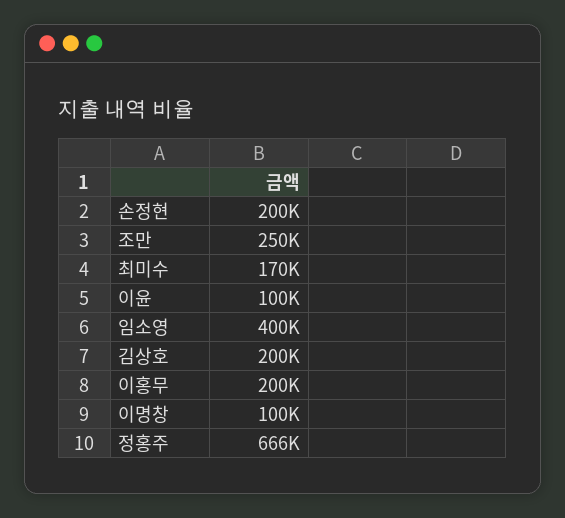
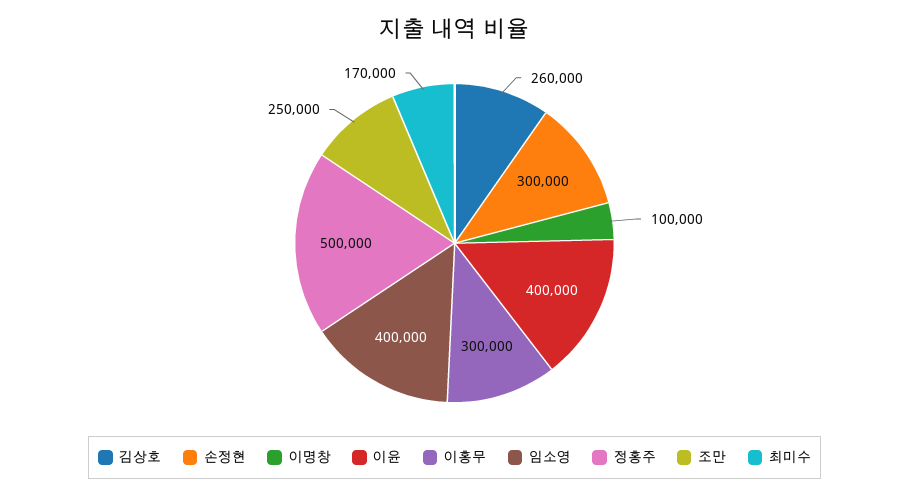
  {
-   "손정현": 200000,
+   "손정현": 300000,
    "조만": 250000,
    "최미수": 170000,
-   "이윤": 100000,
+   "이윤": 400000,
    "임소영": 400000,
-   "김상호": 200000,
+   "김상호": 260000,
-   "이홍무": 200000,
+   "이홍무": 300000,
    "이명창": 100000,
-   "정홍주": 666000
+   "정홍주": 500000
  }

